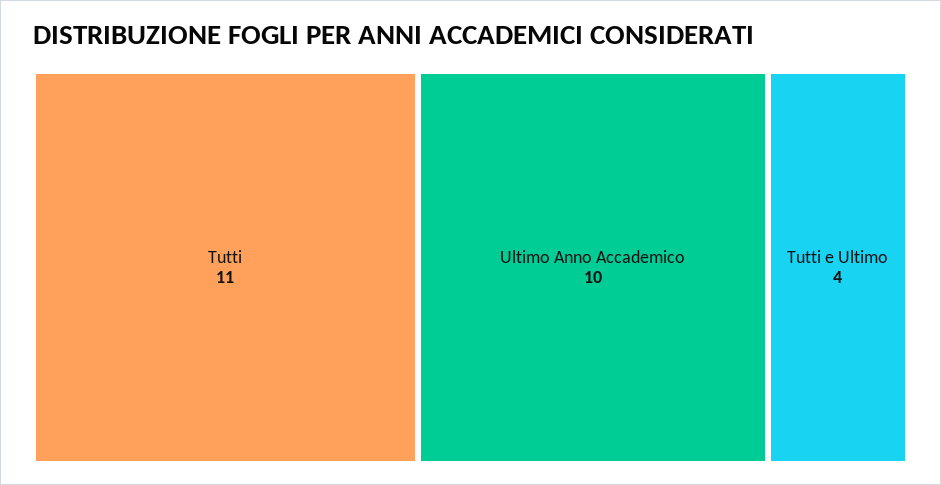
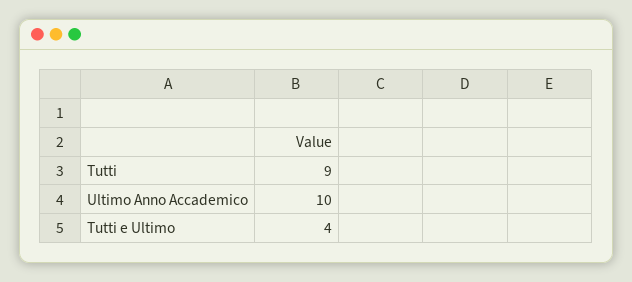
  {
-   "Tutti": 11,
+   "Tutti": 9,
    "Ultimo Anno Accademico": 10,
    "Tutti e Ultimo": 4
  }

